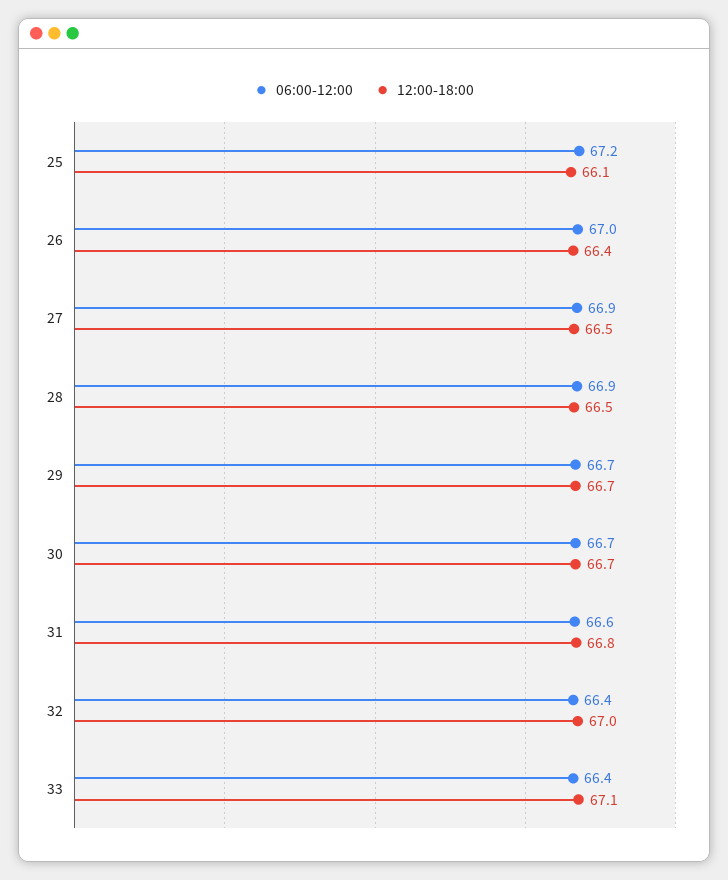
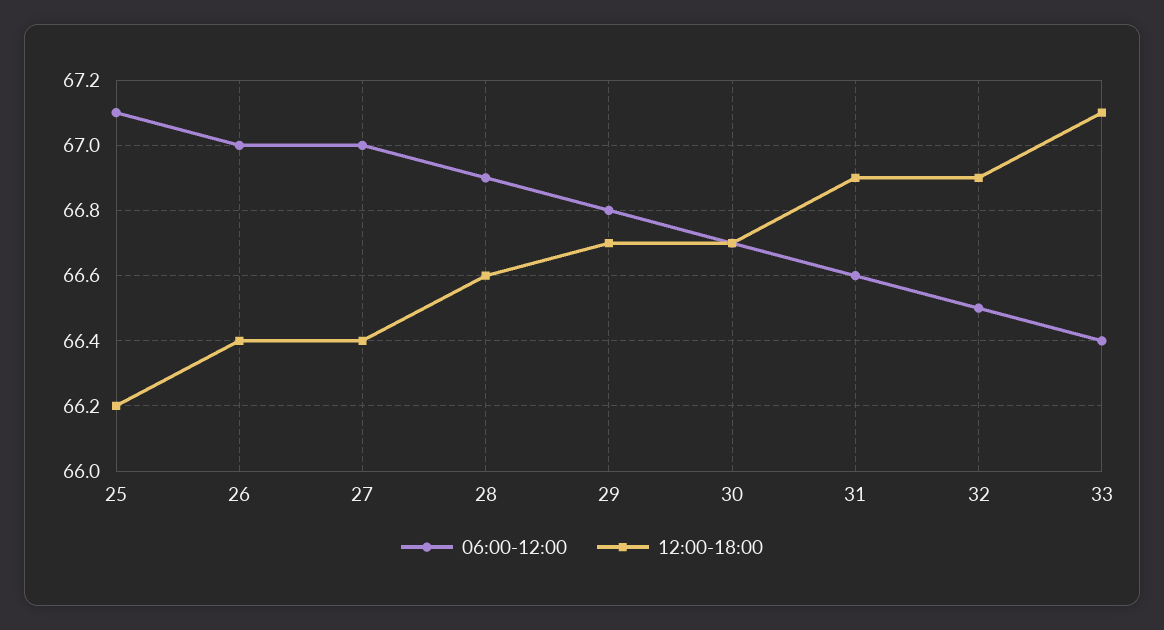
  {
    "06:00-12:00": {
-     "25": 67.2,
+     "25": 67.1,
      "26": 67,
-     "27": 66.9,
+     "27": 67,
      "28": 66.9,
-     "29": 66.7,
+     "29": 66.8,
      "30": 66.7,
      "31": 66.6,
-     "32": 66.4,
+     "32": 66.5,
      "33": 66.4
    },
    "12:00-18:00": {
-     "25": 66.1,
+     "25": 66.2,
      "26": 66.4,
-     "27": 66.5,
+     "27": 66.4,
-     "28": 66.5,
+     "28": 66.6,
      "29": 66.7,
      "30": 66.7,
-     "31": 66.8,
+     "31": 66.9,
-     "32": 67,
+     "32": 66.9,
      "33": 67.1
    }
  }

